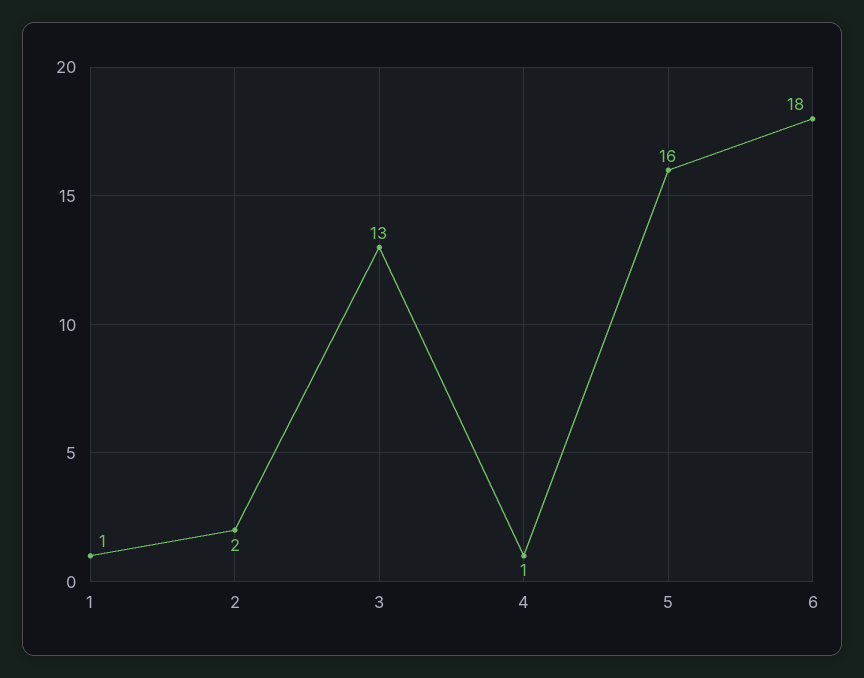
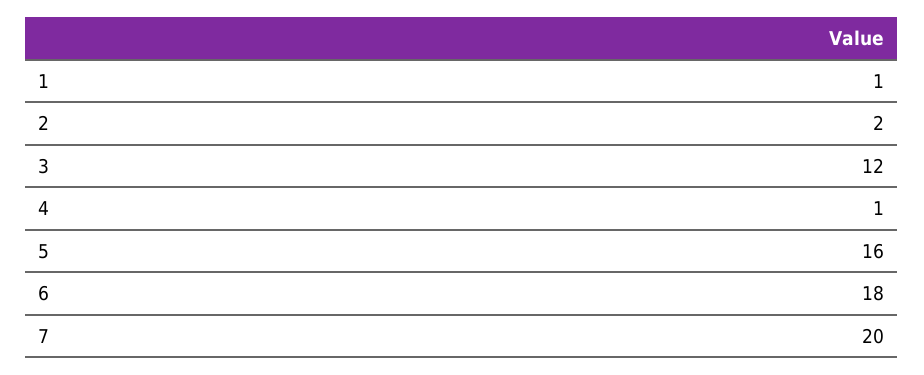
  {
    "1": 1,
    "2": 2,
-   "3": 13,
+   "3": 12,
    "4": 1,
    "5": 16,
-   "6": 18
+   "6": 18,
+   "7": 20
  }

